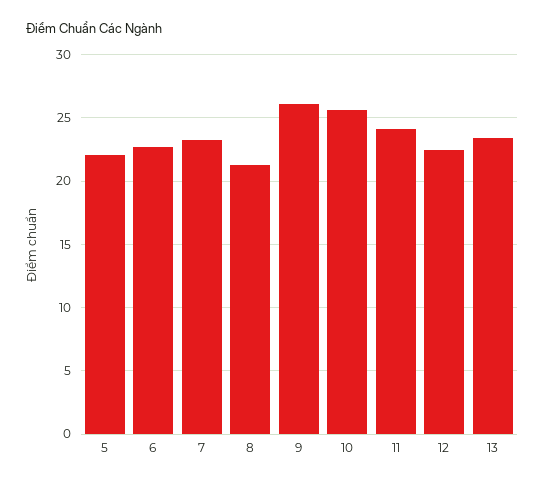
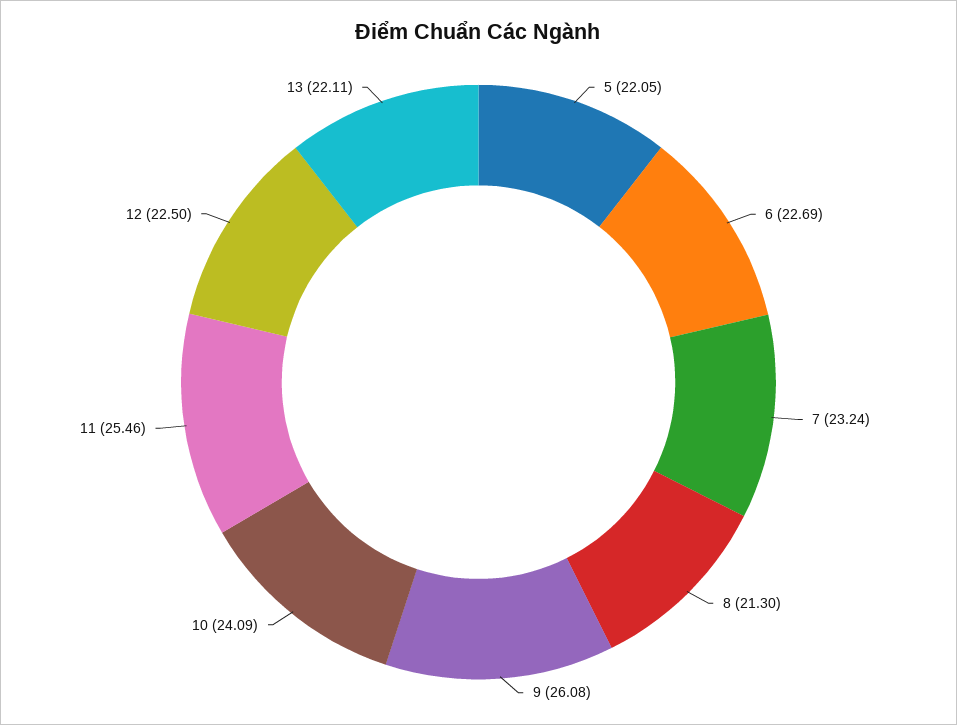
  {
    "5": 22.05,
    "6": 22.69,
    "7": 23.24,
    "8": 21.3,
    "9": 26.08,
-   "10": 25.5,
+   "10": 24.09,
-   "11": 24,
+   "11": 25.46,
    "12": 22.5,
-   "13": 23.5
+   "13": 22.11
  }

